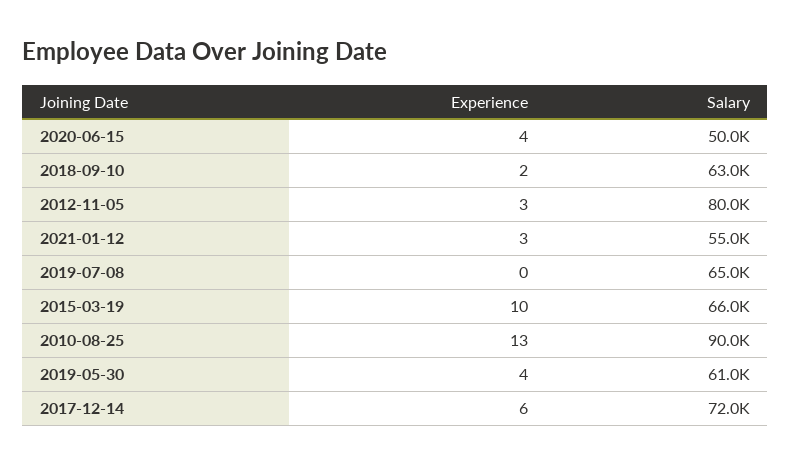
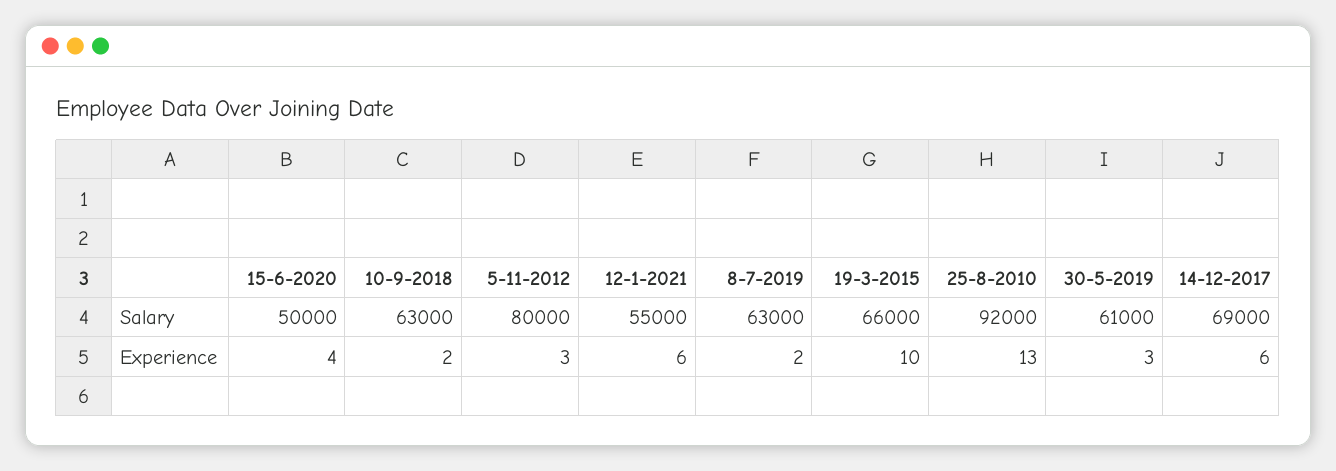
  {
    "Experience": {
      "2020-06-15": 4,
      "2018-09-10": 2,
      "2012-11-05": 3,
-     "2021-01-12": 3,
+     "2021-01-12": 6,
-     "2019-07-08": 0,
+     "2019-07-08": 2,
      "2015-03-19": 10,
      "2010-08-25": 13,
-     "2019-05-30": 4,
+     "2019-05-30": 3,
      "2017-12-14": 6
    },
    "Salary": {
      "2020-06-15": 50000,
      "2018-09-10": 63000,
      "2012-11-05": 80000,
      "2021-01-12": 55000,
-     "2019-07-08": 65000,
+     "2019-07-08": 63000,
      "2015-03-19": 66000,
-     "2010-08-25": 90000,
+     "2010-08-25": 92000,
      "2019-05-30": 61000,
-     "2017-12-14": 72000
+     "2017-12-14": 69000
    }
  }

